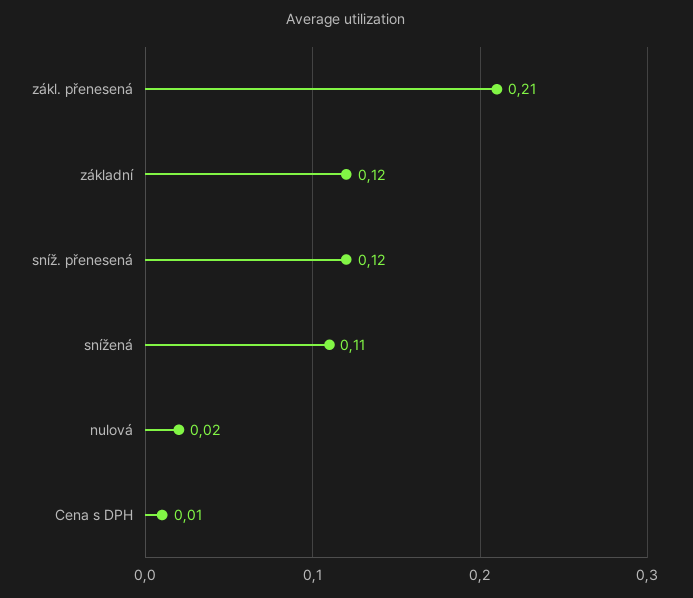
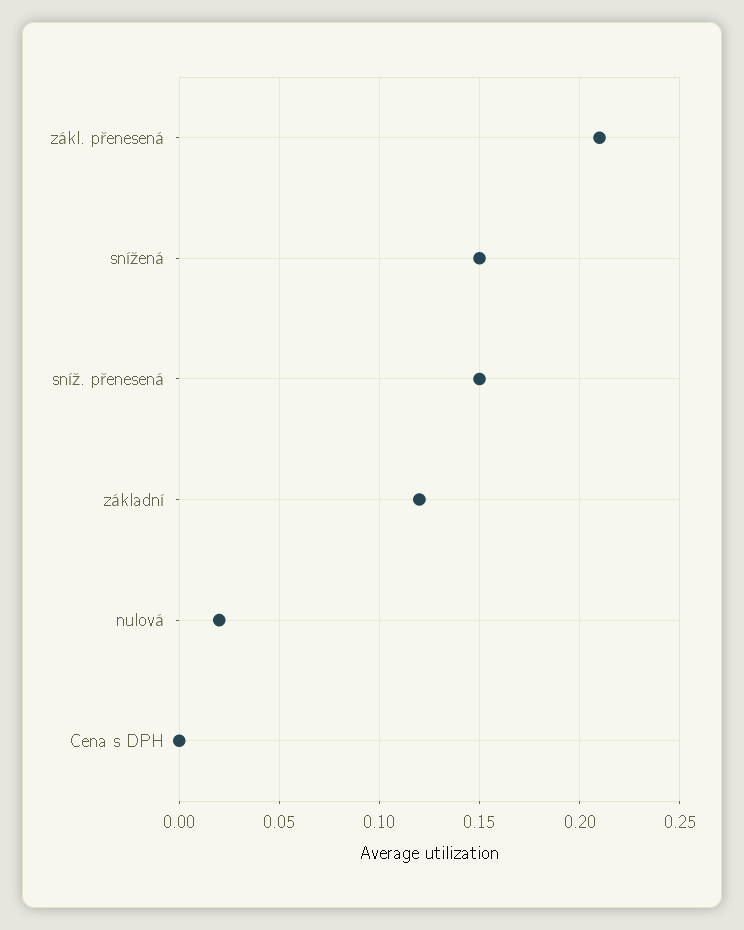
  {
    "zákl. přenesená": 0.21,
    "základní": 0.12,
-   "sníž. přenesená": 0.12,
+   "sníž. přenesená": 0.15,
-   "snížená": 0.11,
+   "snížená": 0.15,
    "nulová": 0.02,
-   "Cena s DPH": 0.01
+   "Cena s DPH": 0
  }

